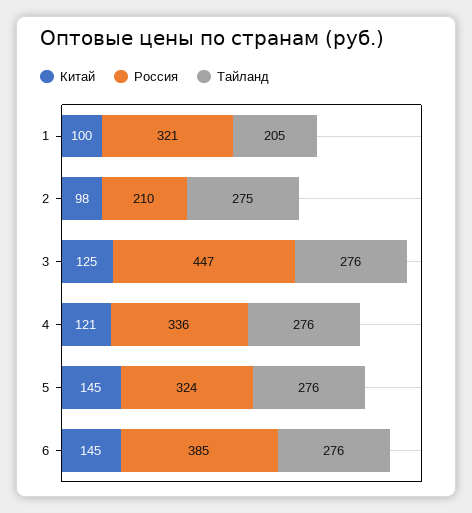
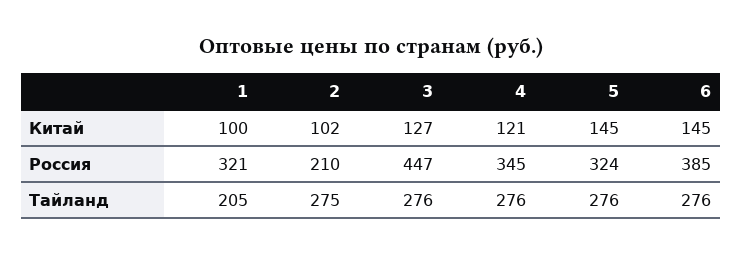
  {
    "Китай": {
      "1": 100,
-     "2": 98,
+     "2": 102,
-     "3": 125,
+     "3": 127,
      "4": 121,
      "5": 145,
      "6": 145
    },
    "Россия": {
      "1": 321,
      "2": 210,
      "3": 447,
-     "4": 336,
+     "4": 345,
      "5": 324,
      "6": 385
    },
    "Тайланд": {
      "1": 205,
      "2": 275,
      "3": 276,
      "4": 276,
      "5": 276,
      "6": 276
    }
  }

